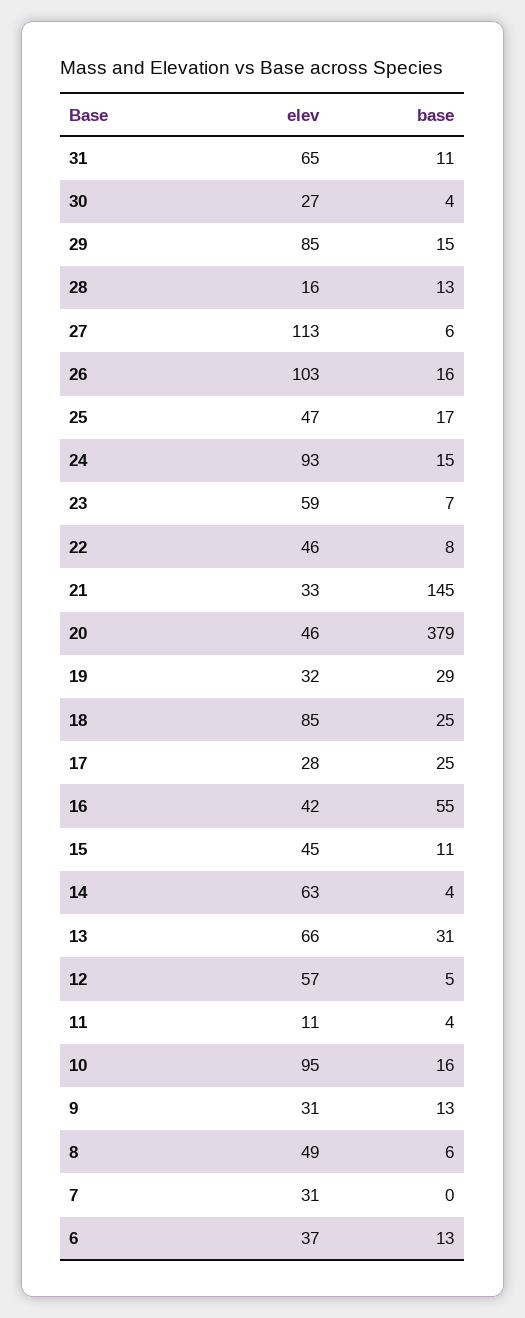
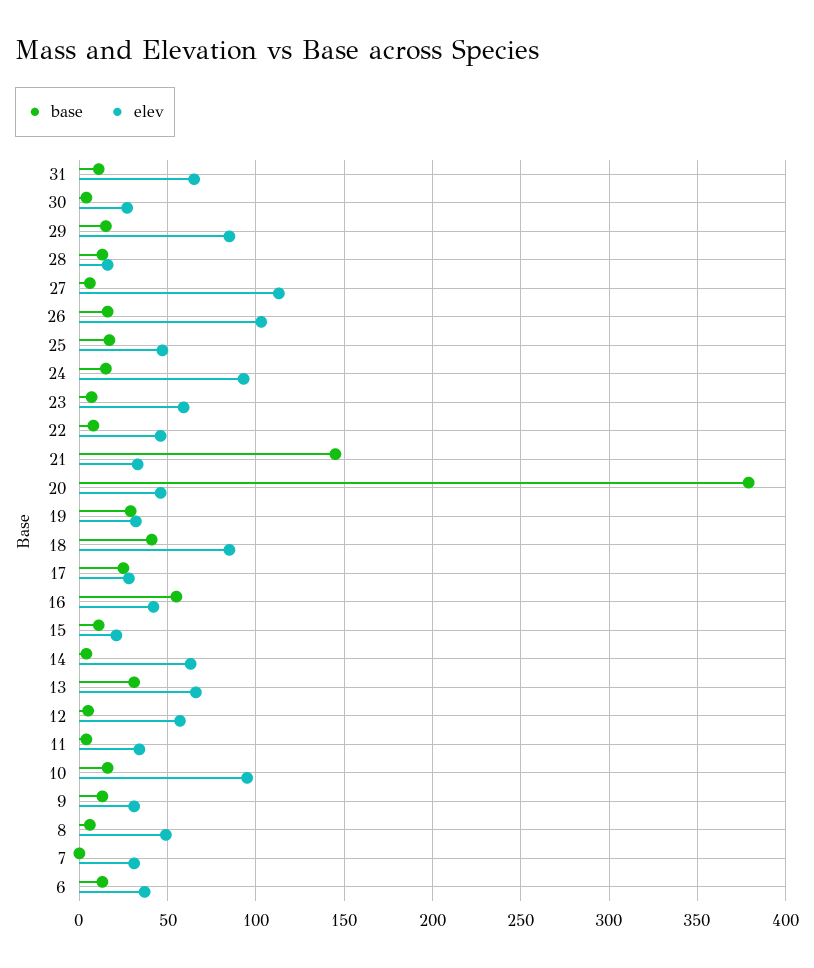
  {
    "elev": {
      "31": 65,
      "30": 27,
      "29": 85,
      "28": 16,
      "27": 113,
      "26": 103,
      "25": 47,
      "24": 93,
      "23": 59,
      "22": 46,
      "21": 33,
      "20": 46,
      "19": 32,
      "18": 85,
      "17": 28,
      "16": 42,
-     "15": 45,
+     "15": 20,
      "14": 63,
      "13": 66,
      "12": 57,
-     "11": 11,
+     "11": 35,
      "10": 95,
      "9": 31,
      "8": 49,
      "7": 31,
      "6": 37
    },
    "base": {
      "31": 11,
      "30": 4,
      "29": 15,
      "28": 13,
      "27": 6,
      "26": 16,
      "25": 17,
      "24": 15,
      "23": 7,
      "22": 8,
      "21": 145,
      "20": 379,
      "19": 29,
-     "18": 25,
+     "18": 40,
      "17": 25,
      "16": 55,
      "15": 11,
      "14": 4,
      "13": 31,
      "12": 5,
      "11": 4,
      "10": 16,
      "9": 13,
      "8": 6,
      "7": 0,
      "6": 13
    }
  }

